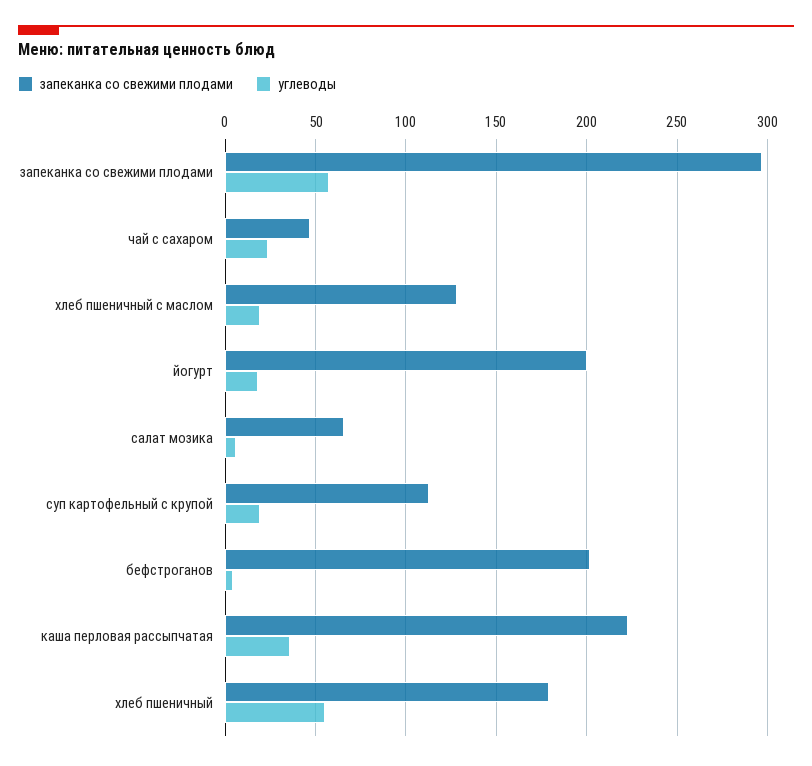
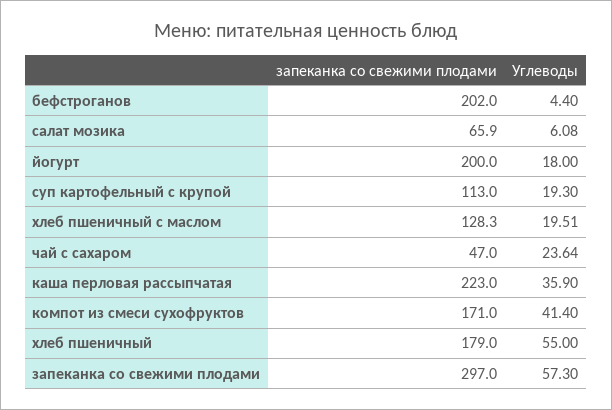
  {
    "запеканка со свежими плодами": {
      "запеканка со свежими плодами": 297,
      "чай с сахаром": 47,
      "хлеб пшеничный с маслом": 128.3,
      "йогурт": 200,
      "салат мозика": 65.9,
      "суп картофельный с крупой": 113,
      "бефстроганов": 202,
      "каша перловая рассыпчатая": 223,
-     "хлеб пшеничный": 179
+     "хлеб пшеничный": 179,
+     "компот из смеси сухофруктов": 171
    },
    "углеводы": {
      "запеканка со свежими плодами": 57.3,
      "чай с сахаром": 23.64,
      "хлеб пшеничный с маслом": 19.51,
      "йогурт": 18,
      "салат мозика": 6.08,
      "суп картофельный с крупой": 19.3,
      "бефстроганов": 4.4,
      "каша перловая рассыпчатая": 35.9,
-     "хлеб пшеничный": 55
+     "хлеб пшеничный": 55,
+     "компот из смеси сухофруктов": 41.4
    }
  }

